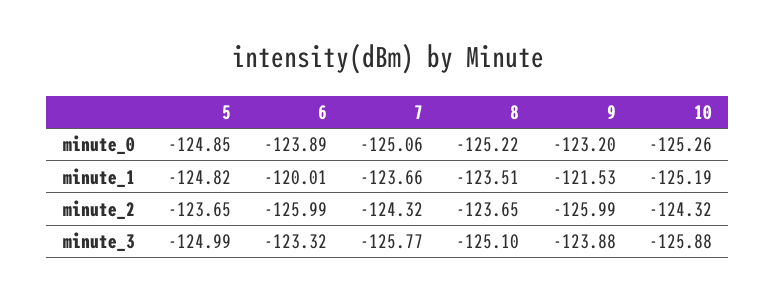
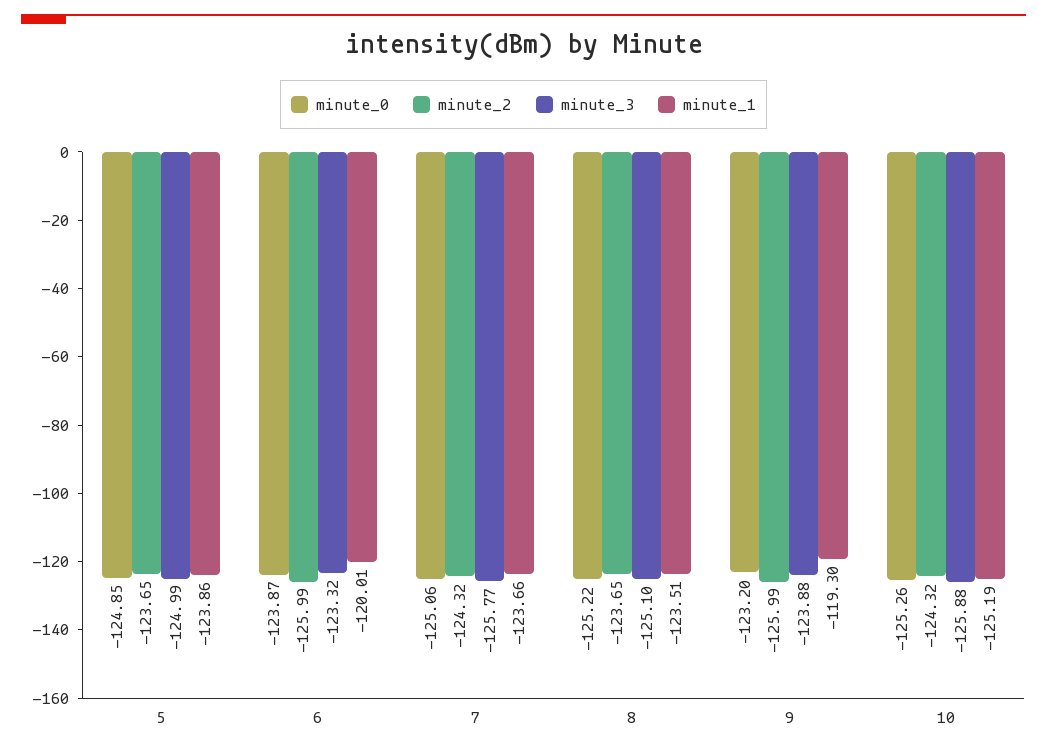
  {
    "minute_0": {
      "5": -124.85,
-     "6": -123.89,
+     "6": -123.87,
      "7": -125.06,
      "8": -125.22,
      "9": -123.2,
      "10": -125.26
    },
    "minute_1": {
-     "5": -124.82,
+     "5": -123.86,
      "6": -120.01,
      "7": -123.66,
      "8": -123.51,
-     "9": -121.53,
+     "9": -119.3,
      "10": -125.19
    },
    "minute_2": {
      "5": -123.65,
      "6": -125.99,
      "7": -124.32,
      "8": -123.65,
      "9": -125.99,
      "10": -124.32
    },
    "minute_3": {
      "5": -124.99,
      "6": -123.32,
      "7": -125.77,
      "8": -125.1,
      "9": -123.88,
      "10": -125.88
    }
  }

